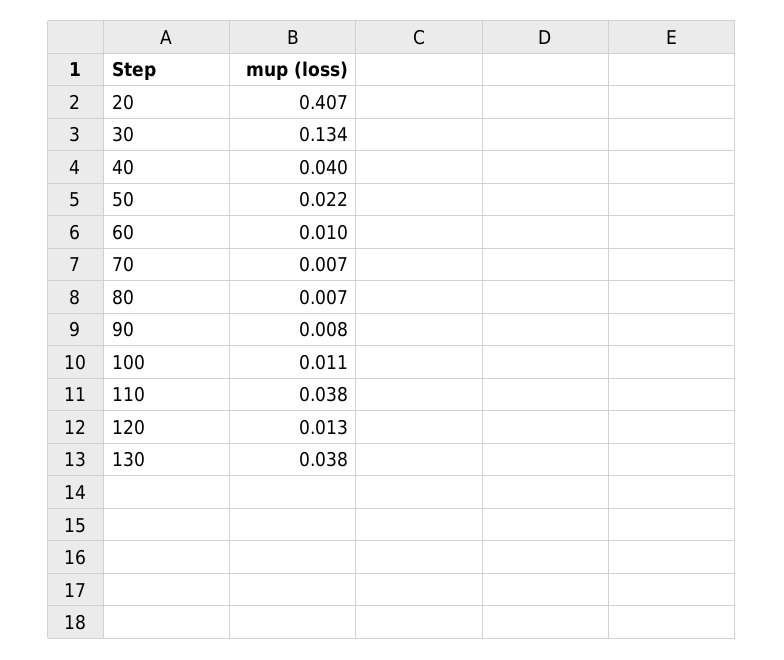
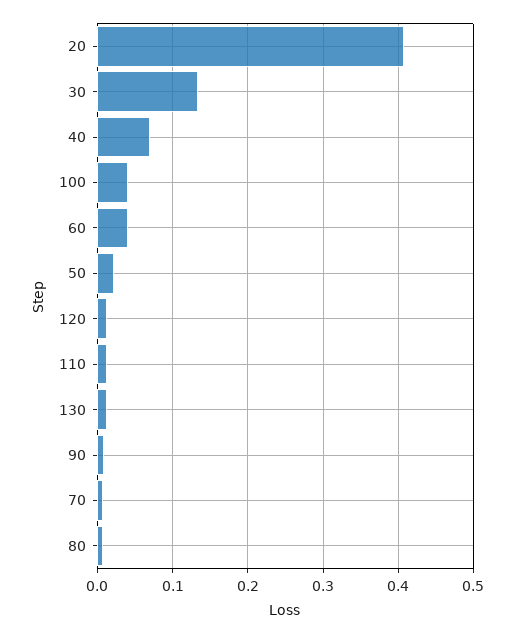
  {
    "20": 0.407,
    "30": 0.134,
-   "40": 0.04,
+   "40": 0.07,
    "50": 0.022,
-   "60": 0.01,
+   "60": 0.04,
    "70": 0.007,
    "80": 0.007,
    "90": 0.008,
-   "100": 0.011,
+   "100": 0.04,
-   "110": 0.038,
+   "110": 0.01,
    "120": 0.013,
-   "130": 0.038
+   "130": 0.01
  }

